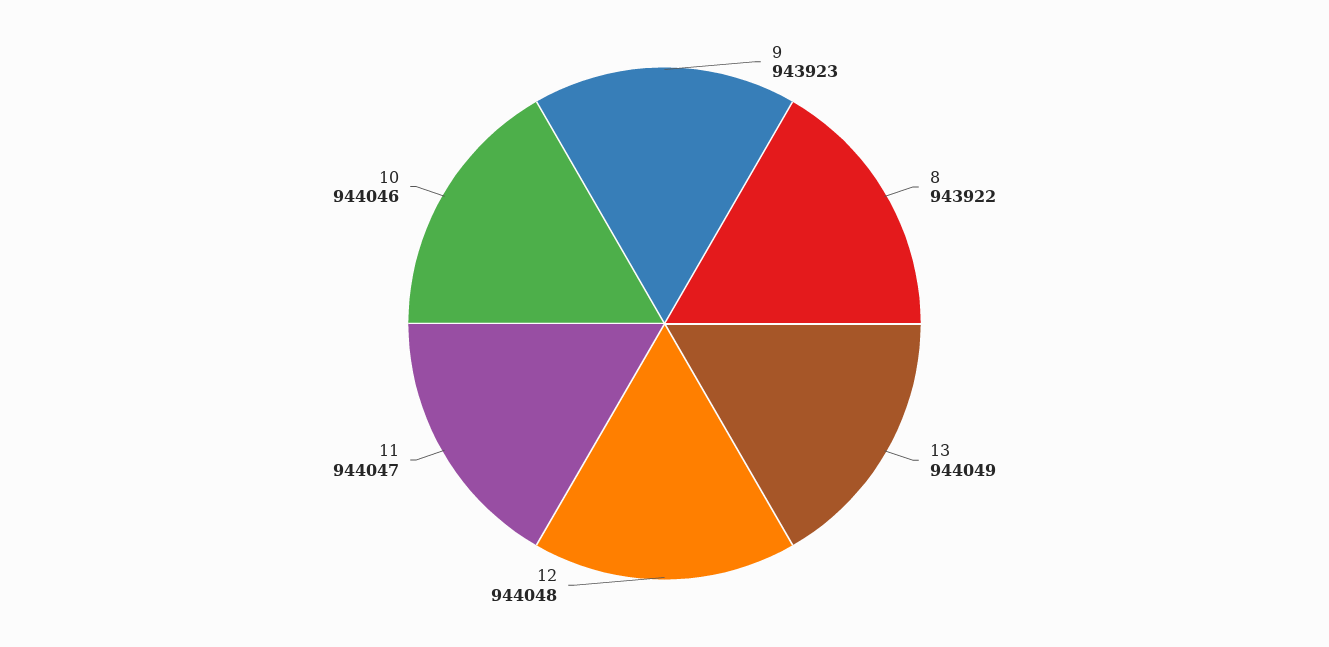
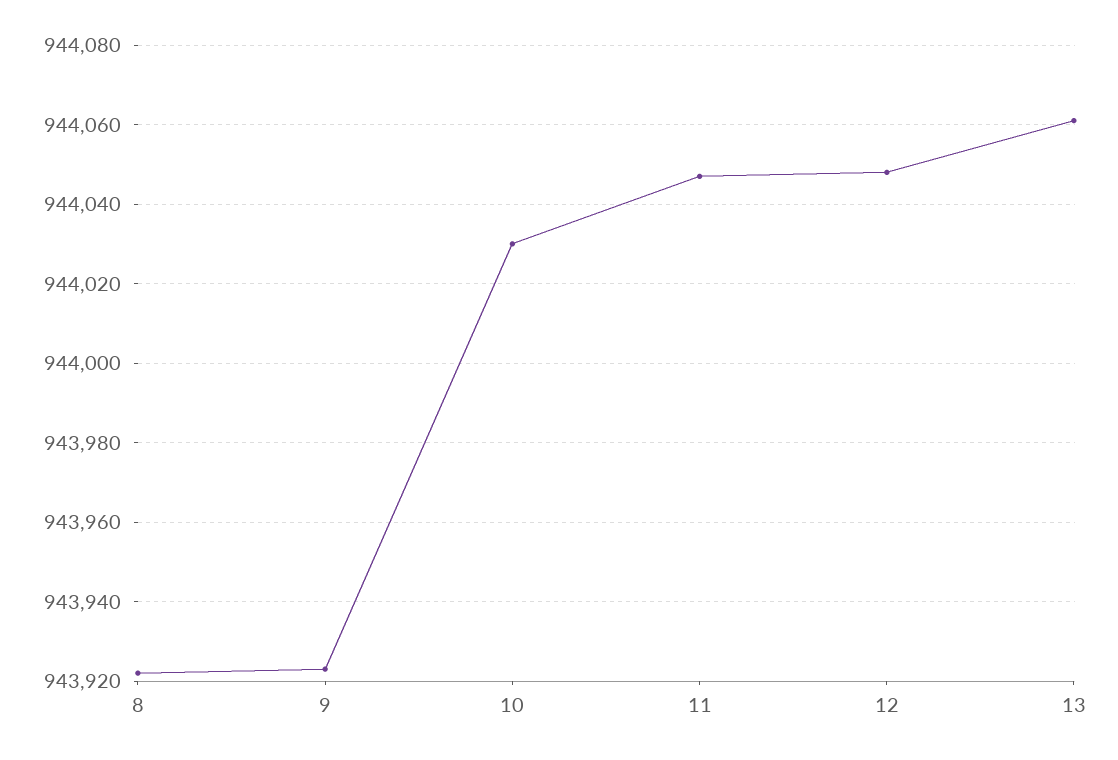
  {
    "9": 943923,
    "8": 943922,
-   "13": 944049,
+   "13": 944060,
    "12": 944048,
    "11": 944047,
-   "10": 944046
+   "10": 944030
  }

